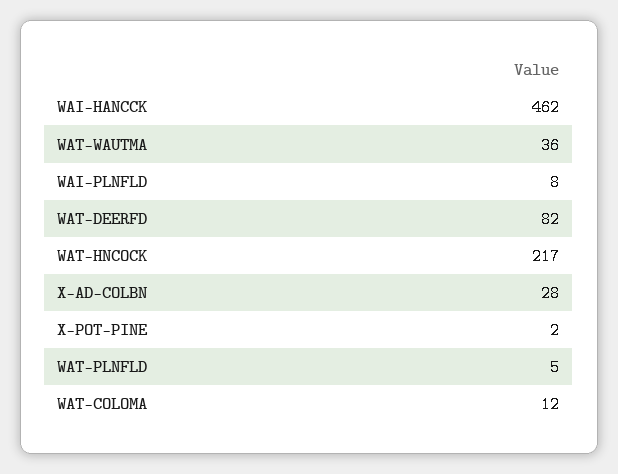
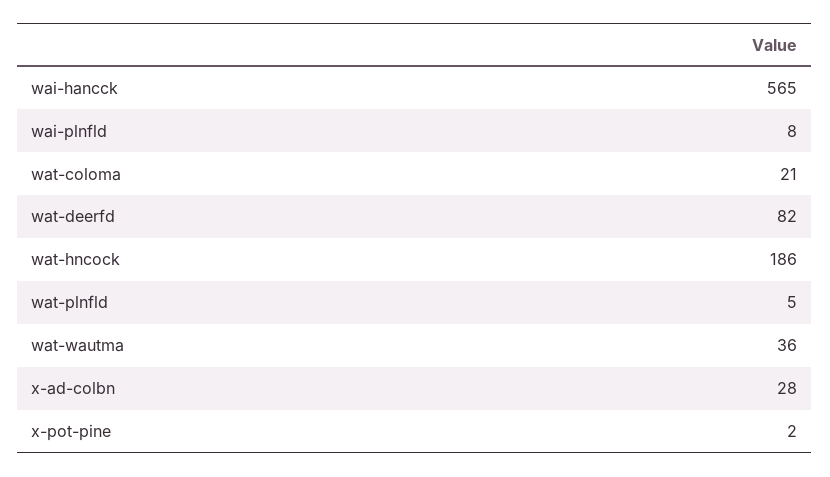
  {
-   "WAI-HANCCK": 462,
+   "WAI-HANCCK": 565,
    "WAT-WAUTMA": 36,
    "WAI-PLNFLD": 8,
    "WAT-DEERFD": 82,
-   "WAT-HNCOCK": 217,
+   "WAT-HNCOCK": 186,
    "X-AD-COLBN": 28,
    "X-POT-PINE": 2,
    "WAT-PLNFLD": 5,
-   "WAT-COLOMA": 12
+   "WAT-COLOMA": 21
  }

